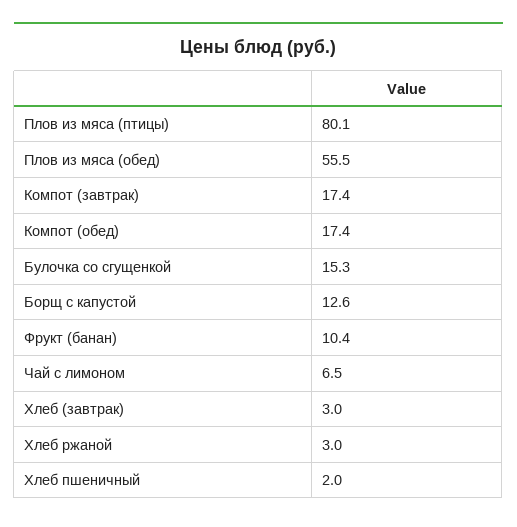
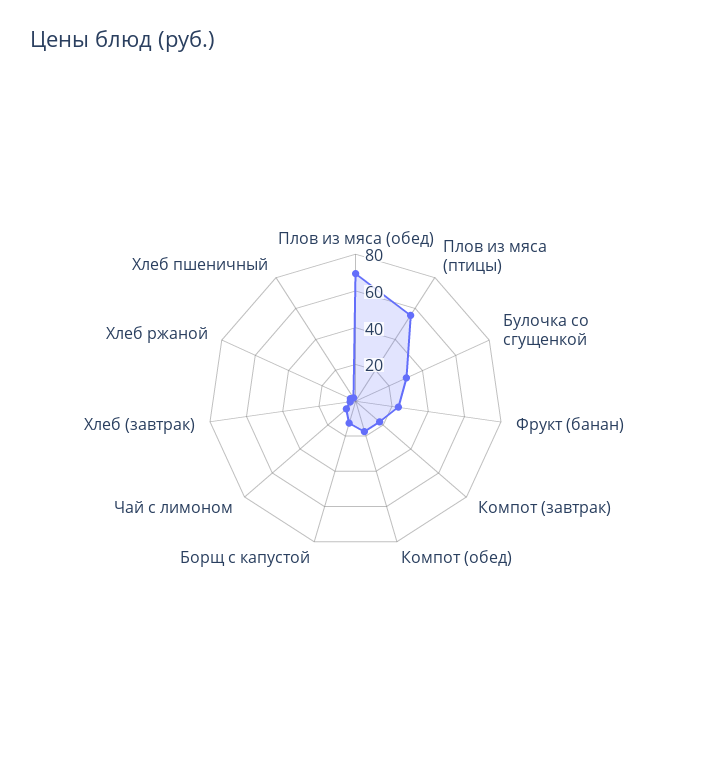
  {
-   "Плов из мяса (птицы)": 80.1,
+   "Плов из мяса (птицы)": 55,
-   "Плов из мяса (обед)": 55.5,
+   "Плов из мяса (обед)": 70,
    "Компот (завтрак)": 17.4,
    "Компот (обед)": 17.4,
-   "Булочка со сгущенкой": 15.3,
+   "Булочка со сгущенкой": 30,
    "Борщ с капустой": 12.6,
-   "Фрукт (банан)": 10.4,
+   "Фрукт (банан)": 25,
    "Чай с лимоном": 6.5,
    "Хлеб (завтрак)": 3,
    "Хлеб ржаной": 3,
    "Хлеб пшеничный": 2
  }

